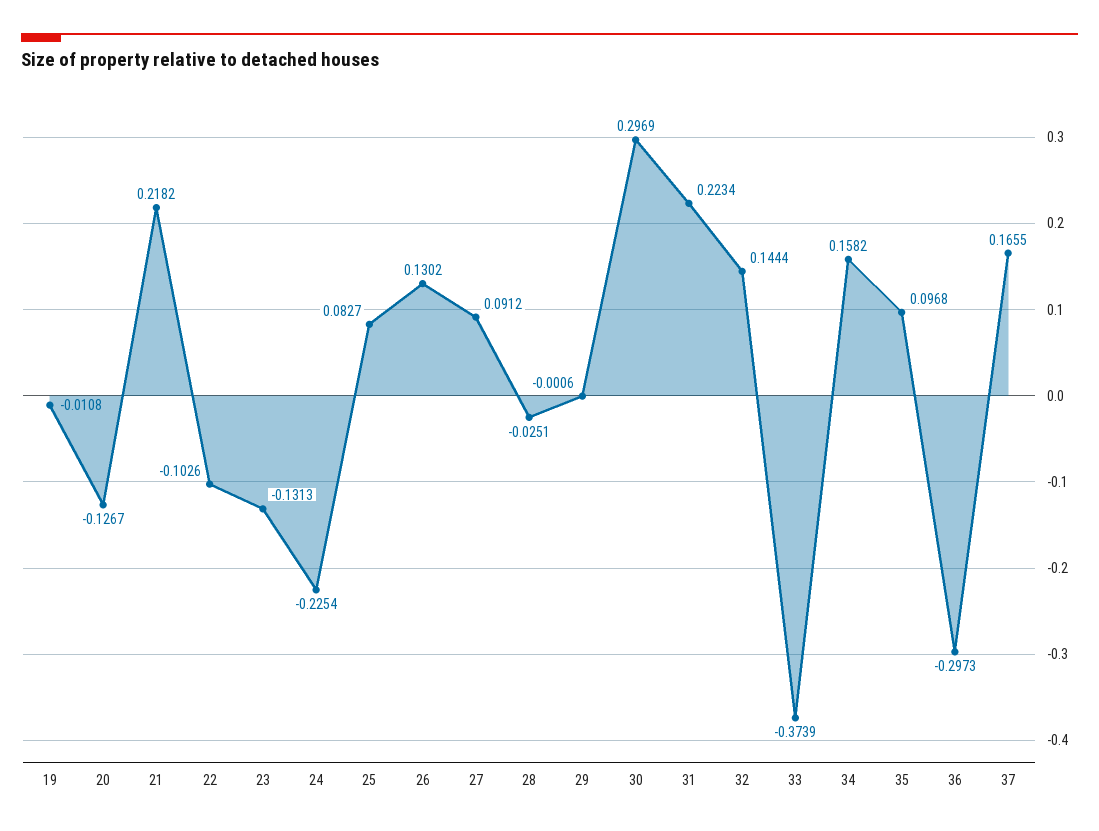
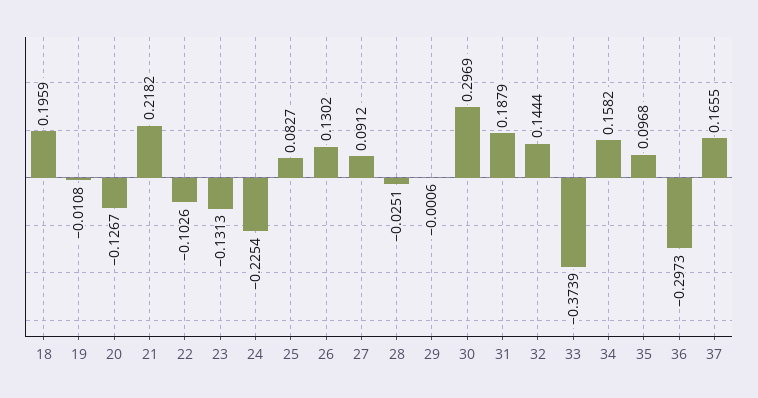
  {
    "19": -0.0108,
    "20": -0.1267,
    "21": 0.2182,
    "22": -0.1026,
    "23": -0.1313,
    "24": -0.2254,
    "25": 0.0827,
    "26": 0.1302,
    "27": 0.0912,
    "28": -0.0251,
    "29": -0.0006,
    "30": 0.2969,
-   "31": 0.2234,
+   "31": 0.1879,
    "32": 0.1444,
    "33": -0.3739,
    "34": 0.1582,
    "35": 0.0968,
    "36": -0.2973,
-   "37": 0.1655
+   "37": 0.1655,
+   "18": 0.1959
  }

